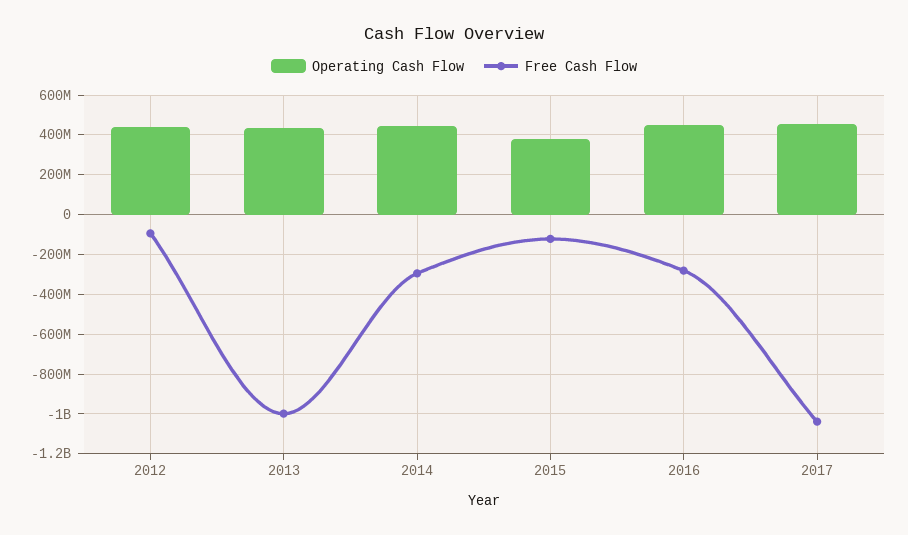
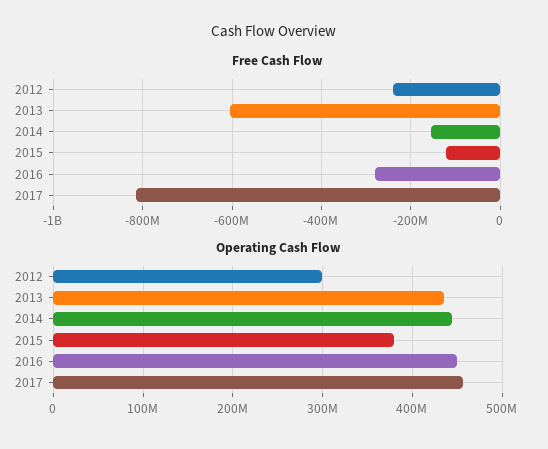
  {
    "Operating Cash Flow": {
-     "2012": 450000000,
+     "2012": 300000000,
      "2013": 440000000,
      "2014": 440000000,
      "2015": 380000000,
      "2016": 450000000,
      "2017": 460000000
    },
    "Free Cash Flow": {
-     "2012": -100000000,
+     "2012": -240000000,
-     "2013": -1000000000,
+     "2013": -600000000,
-     "2014": -300000000,
+     "2014": -160000000,
      "2015": -120000000,
      "2016": -280000000,
-     "2017": -1050000000
+     "2017": -820000000
    }
  }

